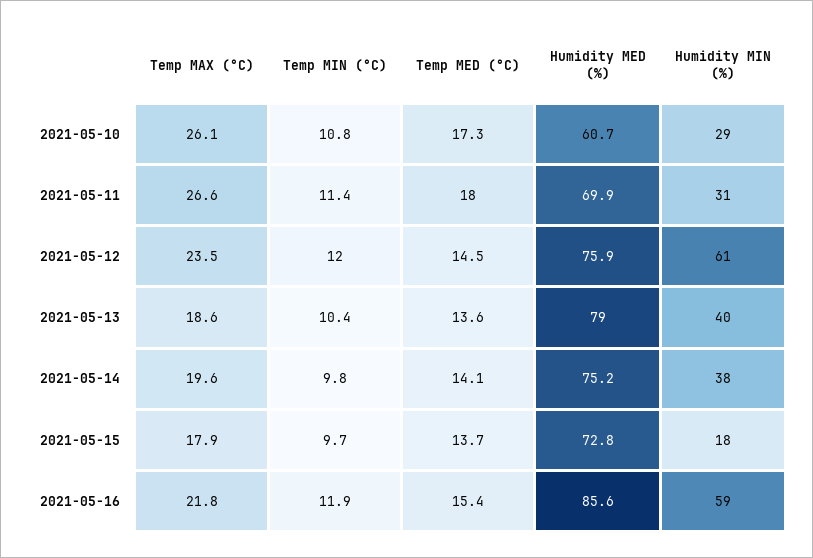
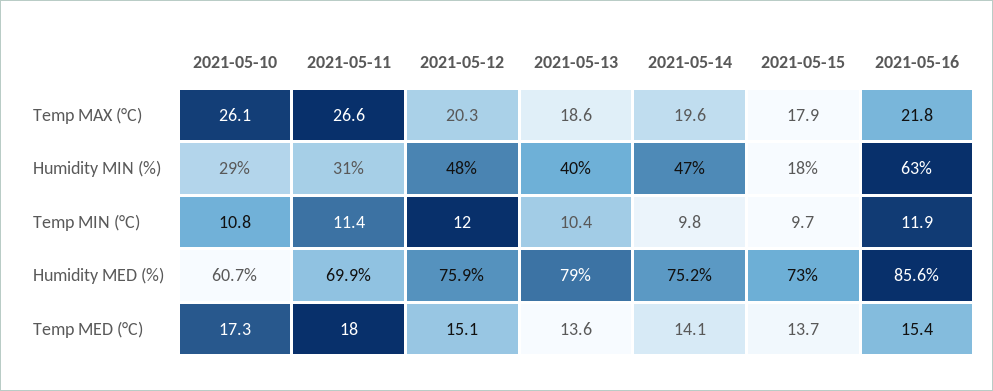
  {
    "Temp MAX (°C)": {
      "2021-05-10": 26.1,
      "2021-05-11": 26.6,
-     "2021-05-12": 23.5,
+     "2021-05-12": 20.3,
      "2021-05-13": 18.6,
      "2021-05-14": 19.6,
      "2021-05-15": 17.9,
      "2021-05-16": 21.8
    },
    "Temp MIN (°C)": {
      "2021-05-10": 10.8,
      "2021-05-11": 11.4,
      "2021-05-12": 12,
      "2021-05-13": 10.4,
      "2021-05-14": 9.8,
      "2021-05-15": 9.7,
      "2021-05-16": 11.9
    },
    "Temp MED (°C)": {
      "2021-05-10": 17.3,
      "2021-05-11": 18,
-     "2021-05-12": 14.5,
+     "2021-05-12": 15.1,
      "2021-05-13": 13.6,
      "2021-05-14": 14.1,
      "2021-05-15": 13.7,
      "2021-05-16": 15.4
    },
    "Humidity MED (%)": {
      "2021-05-10": 60.7,
      "2021-05-11": 69.9,
      "2021-05-12": 75.9,
      "2021-05-13": 79,
      "2021-05-14": 75.2,
-     "2021-05-15": 72.8,
+     "2021-05-15": 73,
      "2021-05-16": 85.6
    },
    "Humidity MIN (%)": {
      "2021-05-10": 29,
      "2021-05-11": 31,
-     "2021-05-12": 61,
+     "2021-05-12": 48,
      "2021-05-13": 40,
-     "2021-05-14": 38,
+     "2021-05-14": 47,
      "2021-05-15": 18,
-     "2021-05-16": 59
+     "2021-05-16": 63
    }
  }

